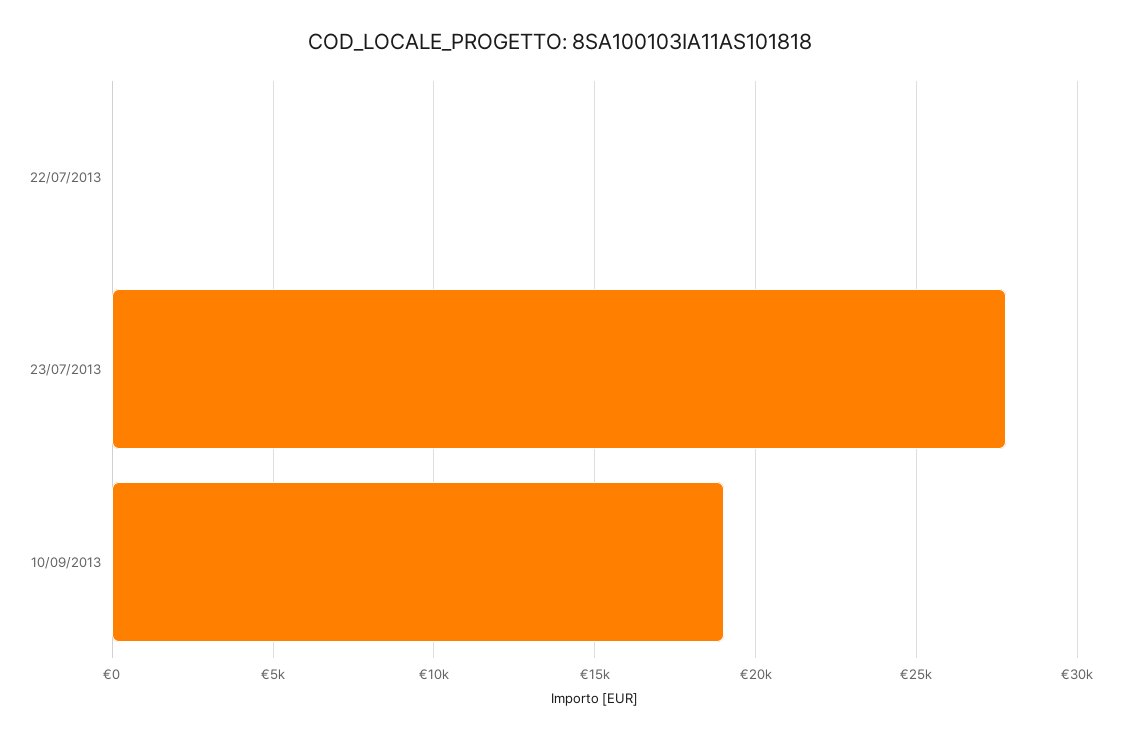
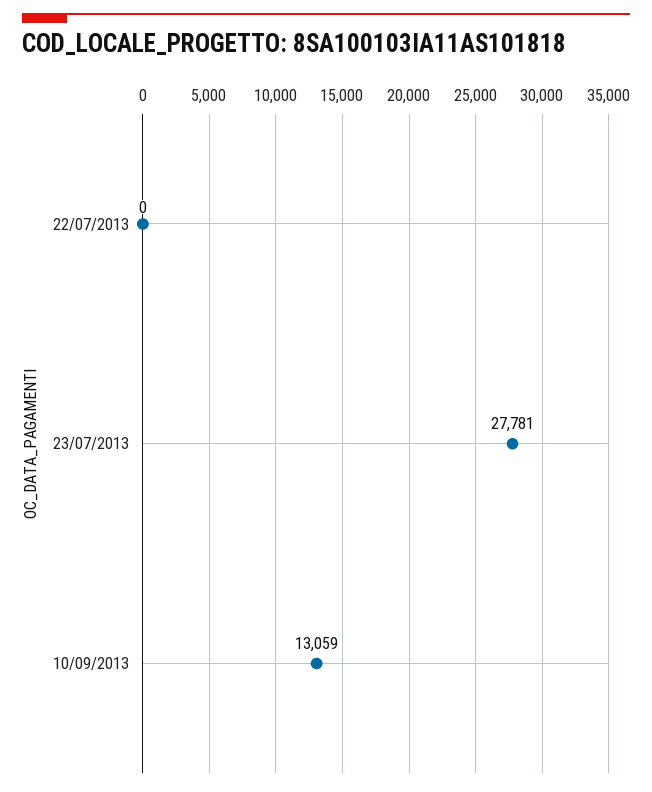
  {
    "22/07/2013": 0,
    "23/07/2013": 27781,
-   "10/09/2013": 19000
+   "10/09/2013": 13059
  }

